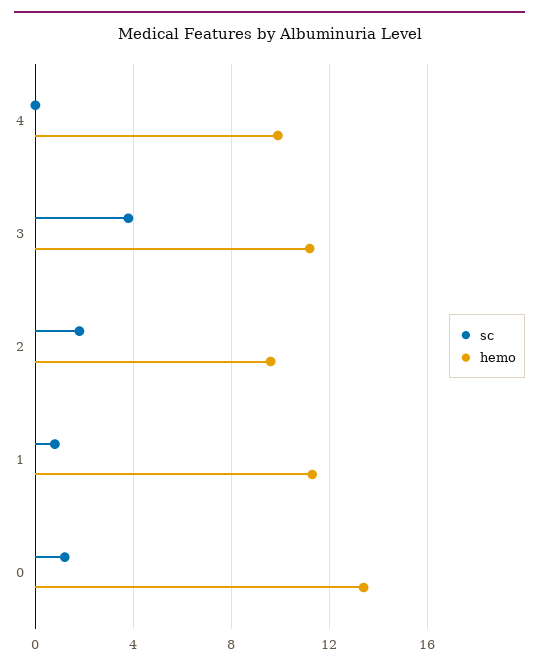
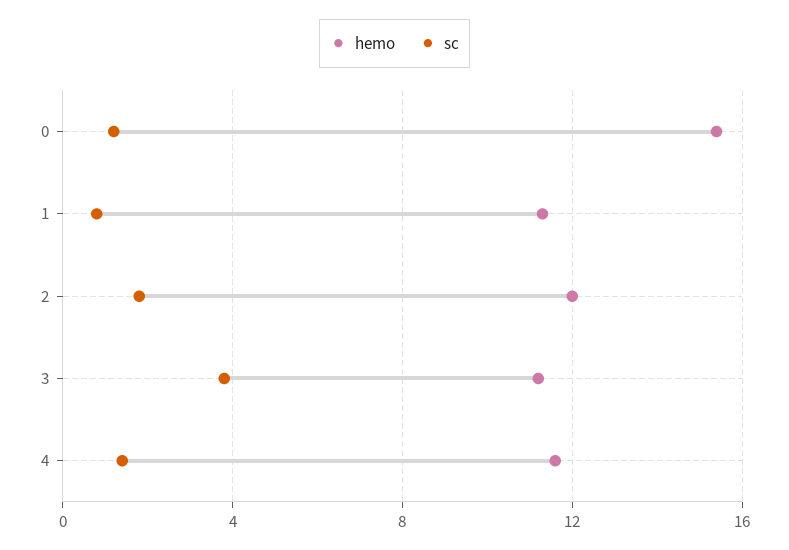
  {
    "sc": {
-     "4": 0,
+     "4": 1.5,
      "3": 4,
      "2": 2,
      "1": 1,
      "0": 1
    },
    "hemo": {
-     "4": 10,
+     "4": 11.5,
      "3": 11,
-     "2": 9.5,
+     "2": 12,
      "1": 11.5,
-     "0": 13.5
+     "0": 15.5
    }
  }

